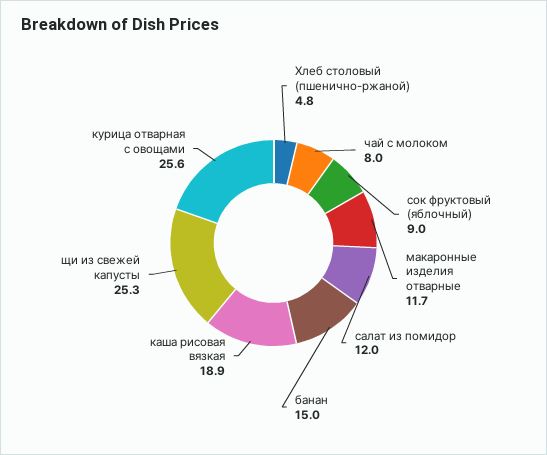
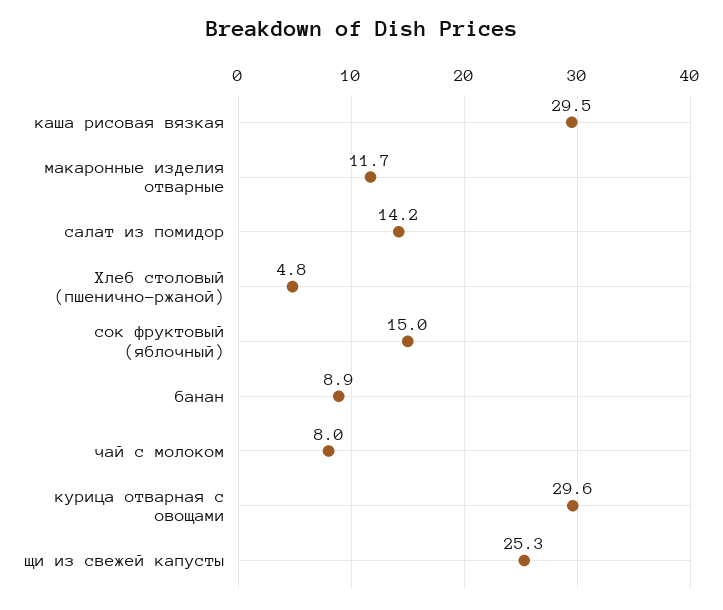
  {
    "Хлеб столовый (пшенично-ржаной)": 4.8,
    "чай с молоком": 8,
-   "сок фруктовый (яблочный)": 9,
+   "сок фруктовый (яблочный)": 15,
    "макаронные изделия отварные": 11.7,
-   "салат из помидор": 12,
+   "салат из помидор": 14.2,
-   "банан": 15,
+   "банан": 8.9,
-   "каша рисовая вязкая": 18.9,
+   "каша рисовая вязкая": 29.5,
    "щи из свежей капусты": 25.3,
-   "курица отварная с овощами": 25.6
+   "курица отварная с овощами": 29.6
  }

